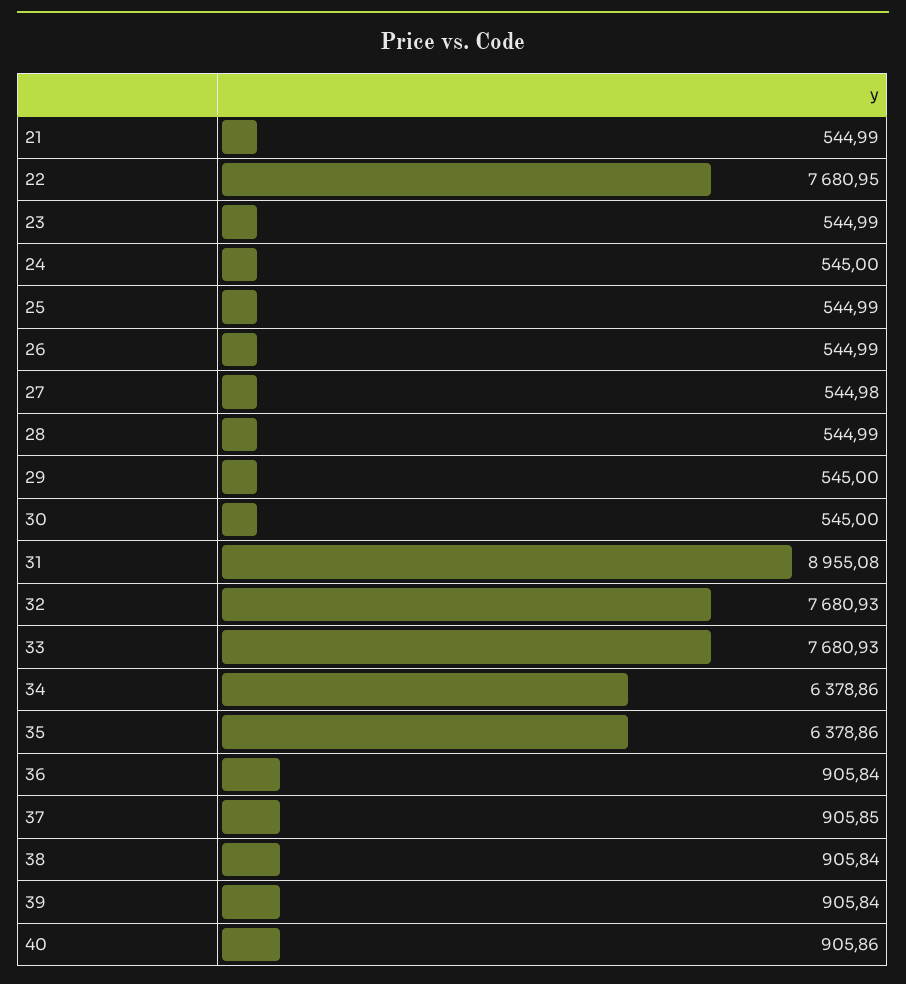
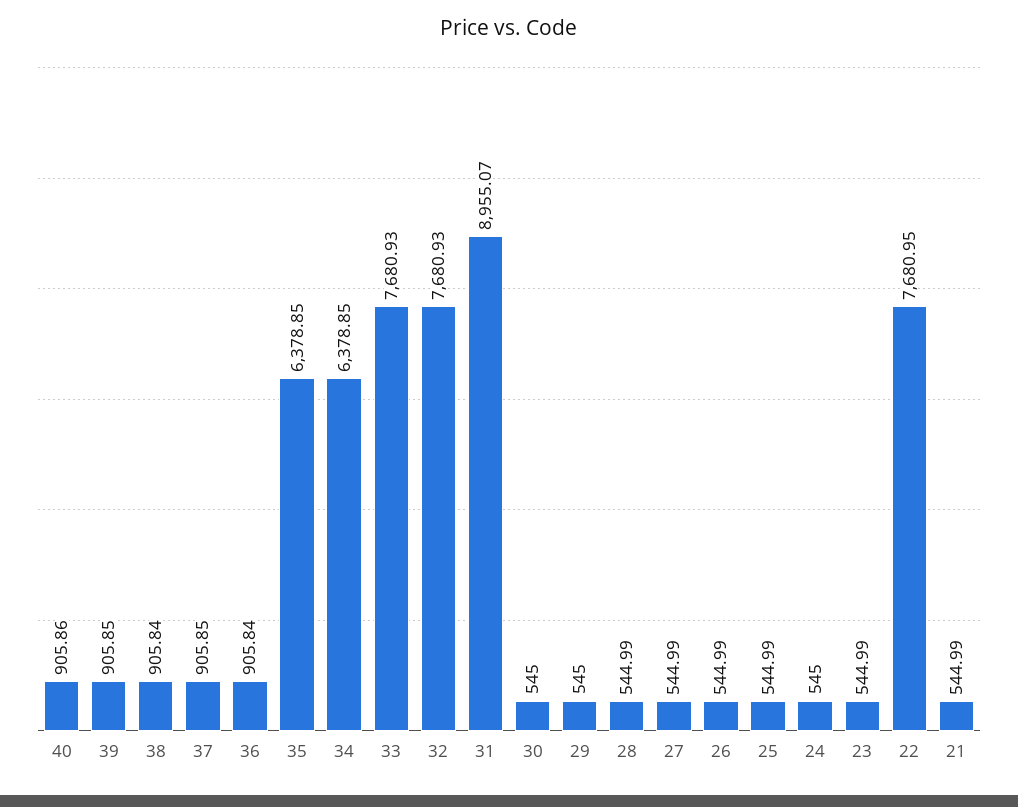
  {
    "21": 544.99,
    "22": 7680.95,
    "23": 544.99,
    "24": 545,
    "25": 544.99,
    "26": 544.99,
-   "27": 544.98,
+   "27": 544.99,
    "28": 544.99,
    "29": 545,
    "30": 545,
-   "31": 8955.08,
+   "31": 8955.07,
    "32": 7680.93,
    "33": 7680.93,
-   "34": 6378.86,
+   "34": 6378.85,
-   "35": 6378.86,
+   "35": 6378.85,
    "36": 905.84,
    "37": 905.85,
    "38": 905.84,
-   "39": 905.84,
+   "39": 905.85,
    "40": 905.86
  }

